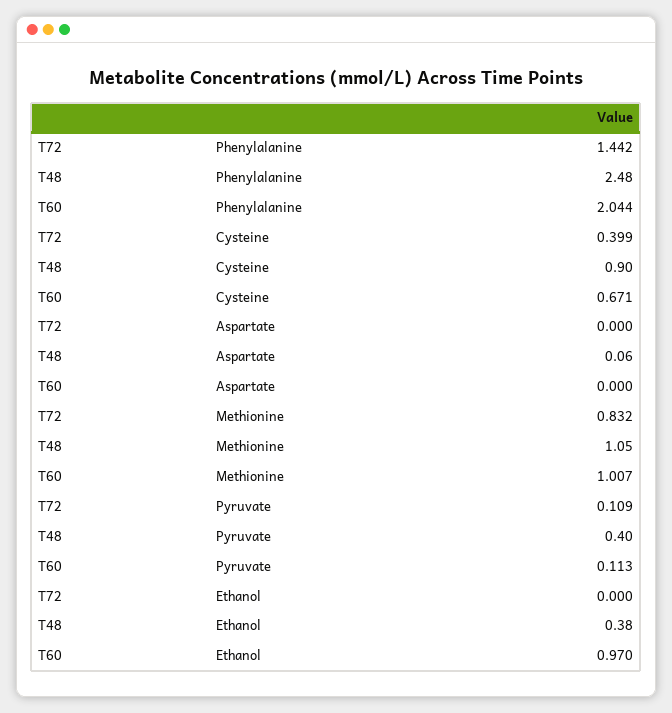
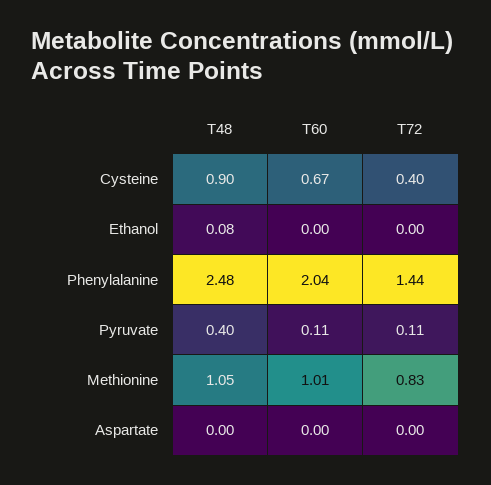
  {
    "T72": {
      "Phenylalanine": 1.442,
      "Cysteine": 0.399,
      "Aspartate": 0,
      "Methionine": 0.832,
      "Pyruvate": 0.109,
      "Ethanol": 0
    },
    "T48": {
      "Phenylalanine": 2.48,
      "Cysteine": 0.9,
-     "Aspartate": 0.06,
+     "Aspartate": 0,
      "Methionine": 1.05,
      "Pyruvate": 0.4,
-     "Ethanol": 0.38
+     "Ethanol": 0.08
    },
    "T60": {
      "Phenylalanine": 2.044,
      "Cysteine": 0.671,
      "Aspartate": 0,
      "Methionine": 1.007,
      "Pyruvate": 0.113,
-     "Ethanol": 0.97
+     "Ethanol": 0
    }
  }

